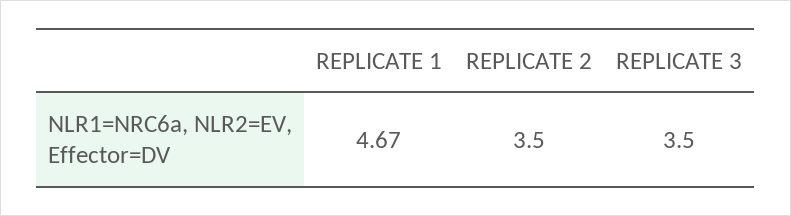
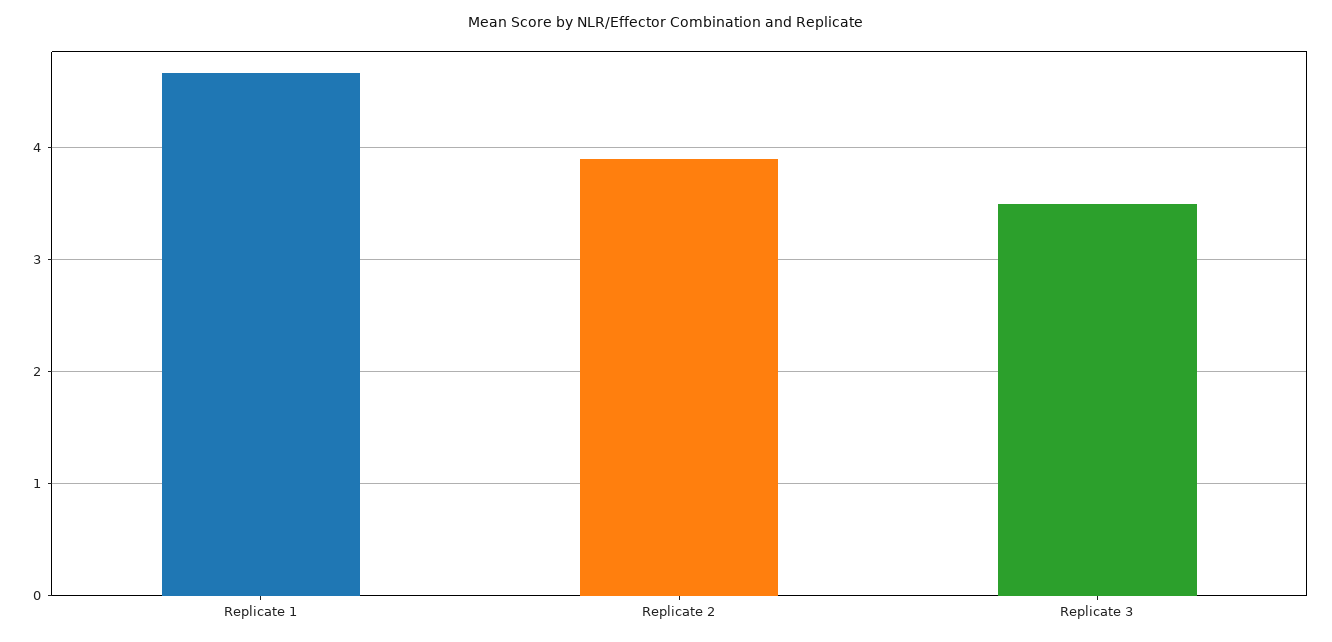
  {
    "REPLICATE 1": 4.67,
-   "REPLICATE 2": 3.5,
+   "REPLICATE 2": 3.9,
    "REPLICATE 3": 3.5
  }

